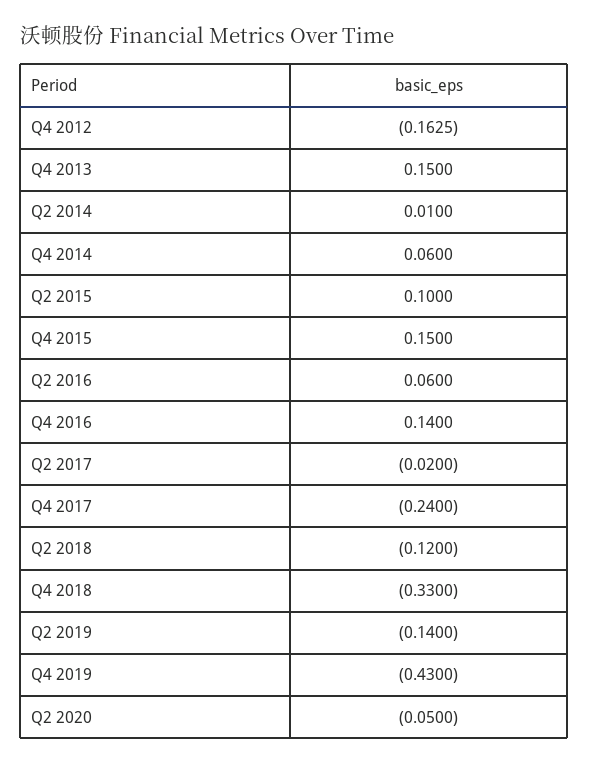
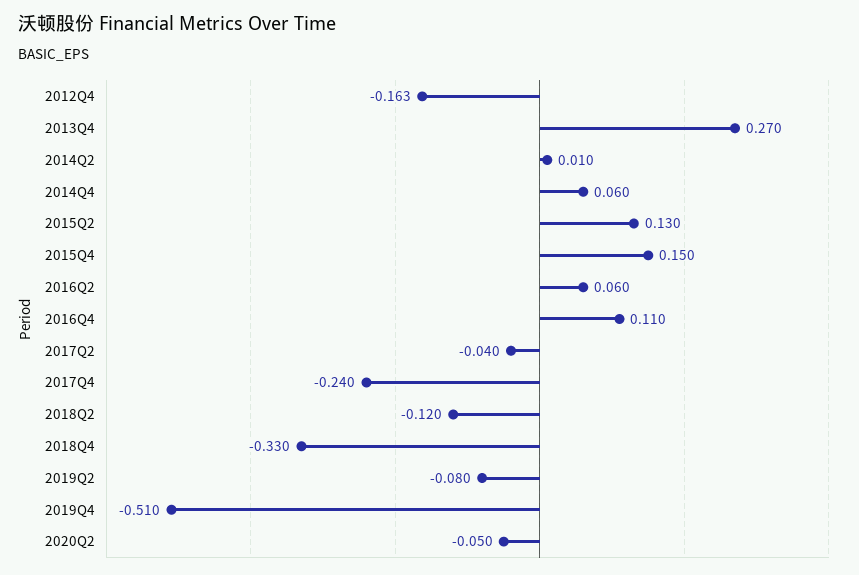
  {
    "Q4 2012": -0.1625,
-   "Q4 2013": 0.15,
+   "Q4 2013": 0.27,
    "Q2 2014": 0.01,
    "Q4 2014": 0.06,
-   "Q2 2015": 0.1,
+   "Q2 2015": 0.13,
    "Q4 2015": 0.15,
    "Q2 2016": 0.06,
-   "Q4 2016": 0.14,
+   "Q4 2016": 0.11,
-   "Q2 2017": -0.02,
+   "Q2 2017": -0.04,
    "Q4 2017": -0.24,
    "Q2 2018": -0.12,
    "Q4 2018": -0.33,
-   "Q2 2019": -0.14,
+   "Q2 2019": -0.08,
-   "Q4 2019": -0.43,
+   "Q4 2019": -0.51,
    "Q2 2020": -0.05
  }

